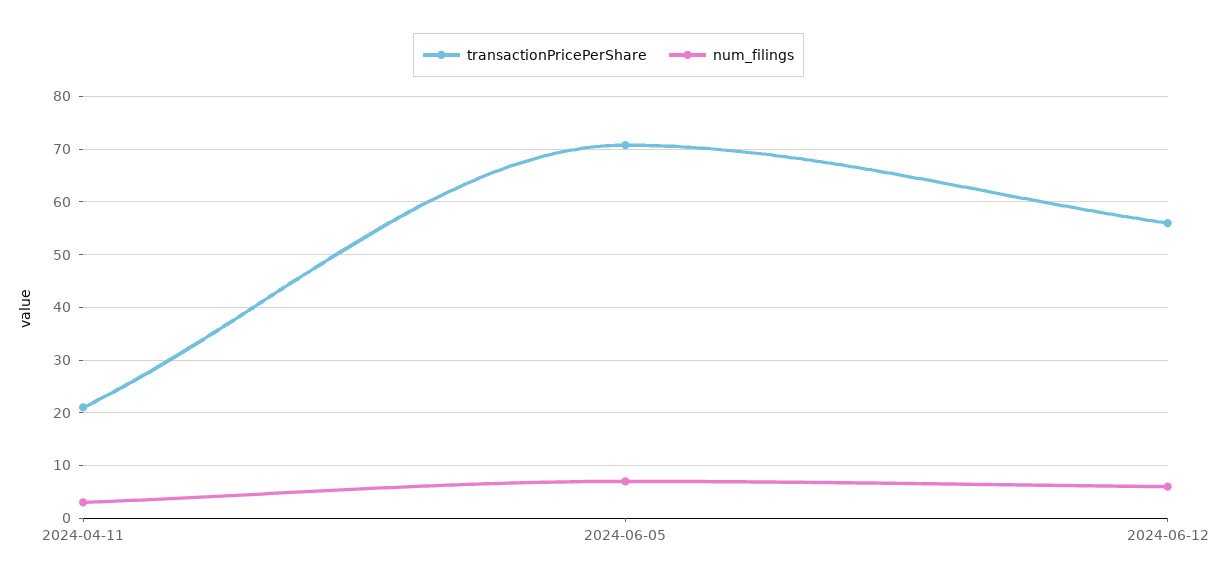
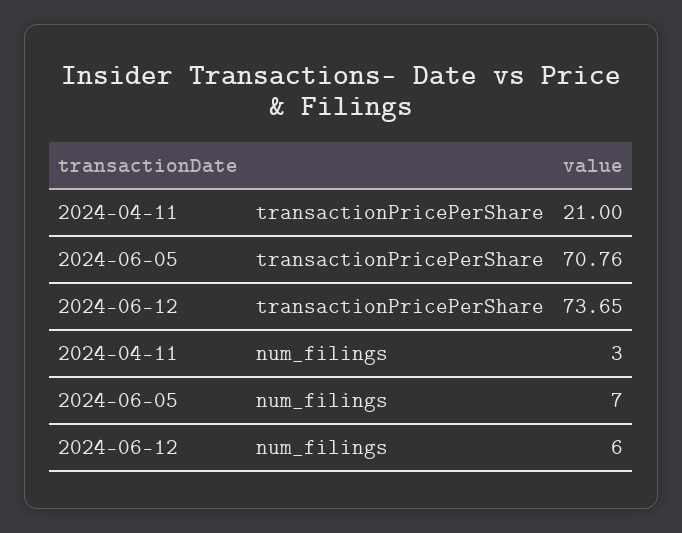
  {
    "transactionPricePerShare": {
      "2024-04-11": 21,
      "2024-06-05": 70.76,
-     "2024-06-12": 56
+     "2024-06-12": 73.65
    },
    "num_filings": {
      "2024-04-11": 3,
      "2024-06-05": 7,
      "2024-06-12": 6
    }
  }

